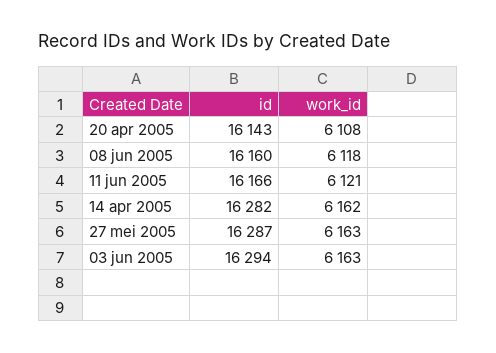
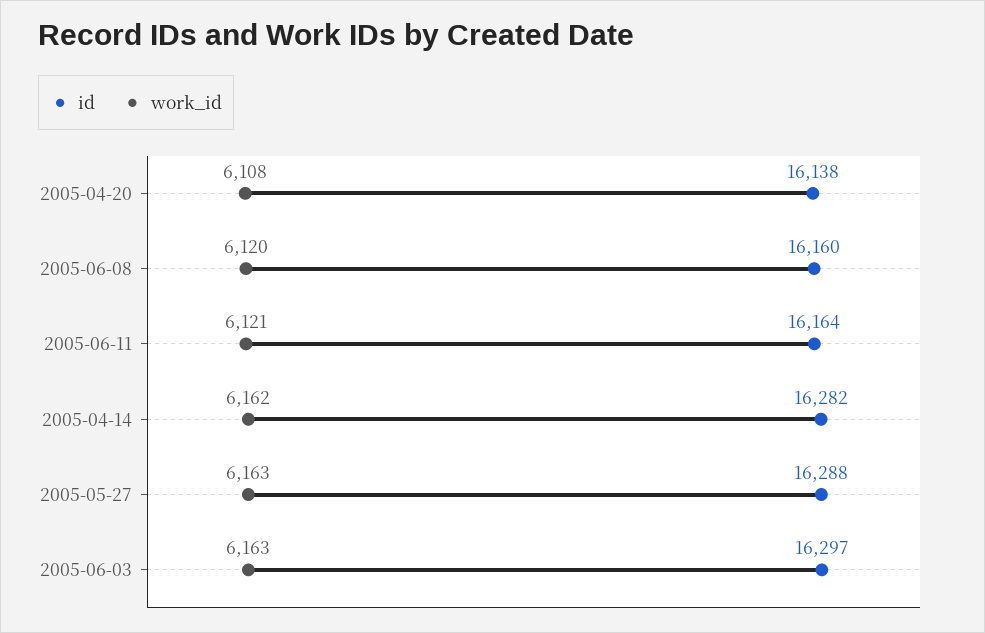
  {
    "id": {
-     "20 apr 2005": 16143,
+     "20 apr 2005": 16138,
      "08 jun 2005": 16160,
-     "11 jun 2005": 16166,
+     "11 jun 2005": 16164,
      "14 apr 2005": 16282,
-     "27 mei 2005": 16287,
+     "27 mei 2005": 16288,
-     "03 jun 2005": 16294
+     "03 jun 2005": 16297
    },
    "work_id": {
      "20 apr 2005": 6108,
-     "08 jun 2005": 6118,
+     "08 jun 2005": 6120,
      "11 jun 2005": 6121,
      "14 apr 2005": 6162,
      "27 mei 2005": 6163,
      "03 jun 2005": 6163
    }
  }

